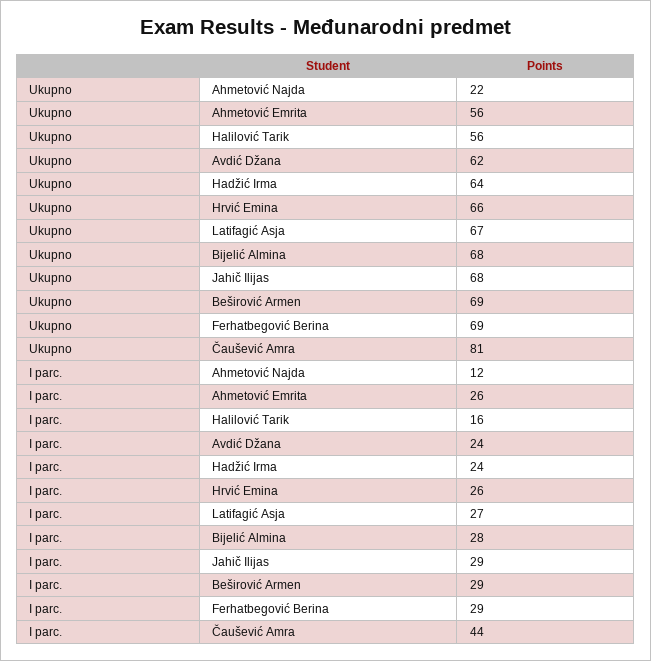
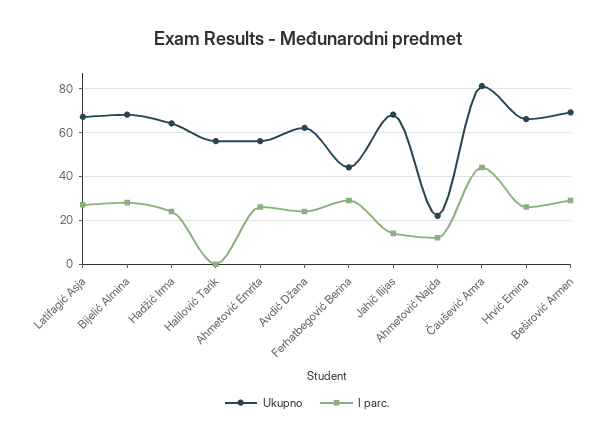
  {
    "Ukupno": {
      "Ahmetović Najda": 22,
      "Ahmetović Emrita": 56,
      "Halilović Tarik": 56,
      "Avdić Džana": 62,
      "Hadžić Irma": 64,
      "Hrvić Emina": 66,
      "Latifagić Asja": 67,
      "Bijelić Almina": 68,
      "Jahič Ilijas": 68,
      "Beširović Armen": 69,
-     "Ferhatbegović Berina": 69,
+     "Ferhatbegović Berina": 45,
      "Čaušević Amra": 81
    },
    "I parc.": {
      "Ahmetović Najda": 12,
      "Ahmetović Emrita": 26,
-     "Halilović Tarik": 16,
+     "Halilović Tarik": 0,
      "Avdić Džana": 24,
      "Hadžić Irma": 24,
      "Hrvić Emina": 26,
      "Latifagić Asja": 27,
      "Bijelić Almina": 28,
-     "Jahič Ilijas": 29,
+     "Jahič Ilijas": 15,
      "Beširović Armen": 29,
      "Ferhatbegović Berina": 29,
      "Čaušević Amra": 44
    }
  }

